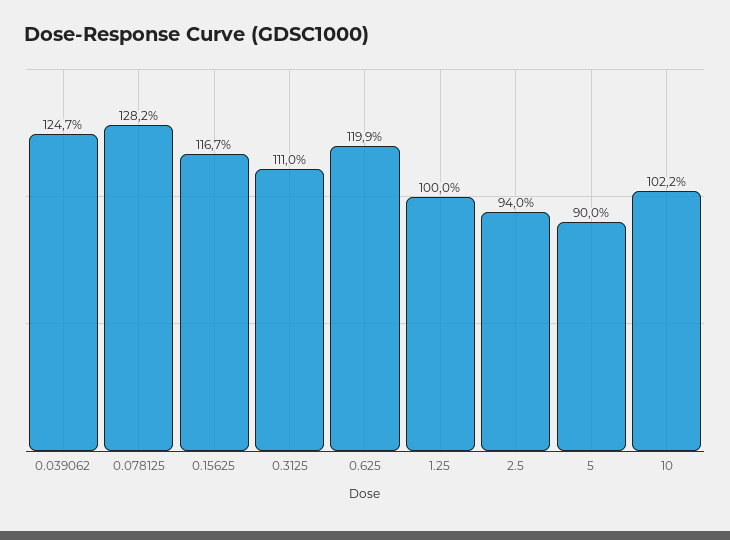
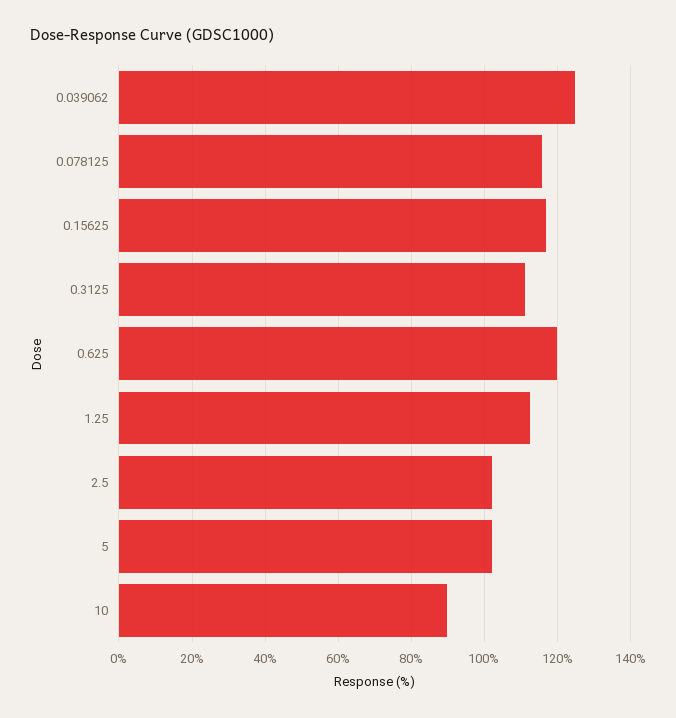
  {
    "0.039062": 124.7,
-   "0.078125": 128.2,
+   "0.078125": 116,
    "0.15625": 116.7,
    "0.3125": 111,
    "0.625": 119.9,
-   "1.25": 100,
+   "1.25": 112,
-   "2.5": 94,
+   "2.5": 102,
-   "5": 90,
+   "5": 102,
-   "10": 102.2
+   "10": 90
  }

